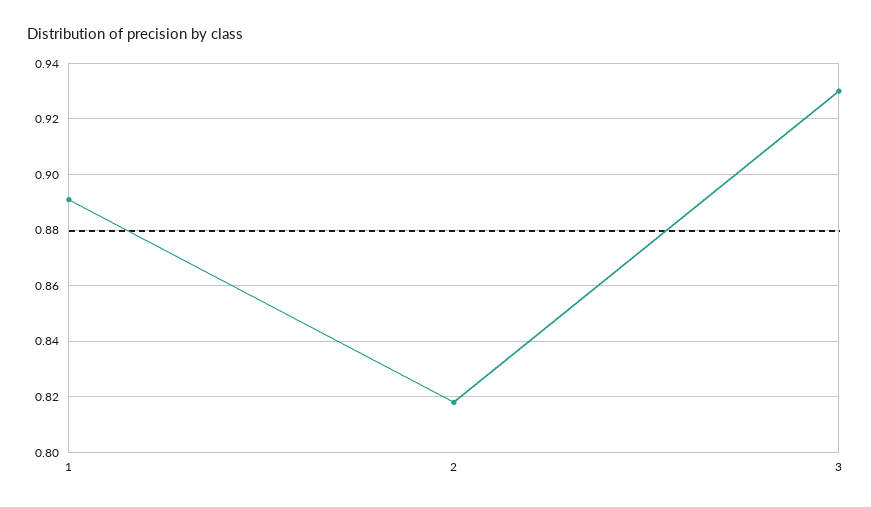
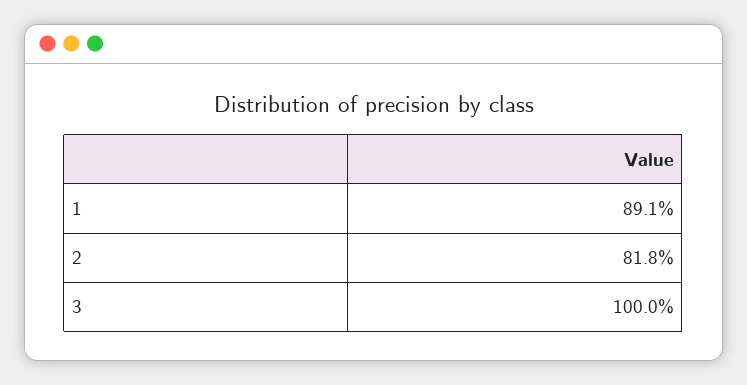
  {
    "1": 0.891,
    "2": 0.818,
-   "3": 0.93
+   "3": 1
  }

